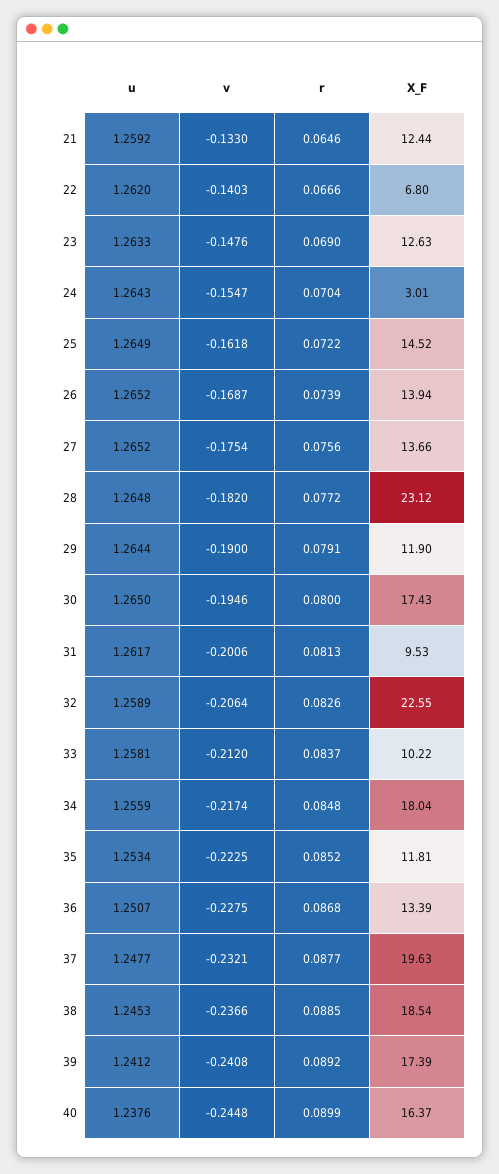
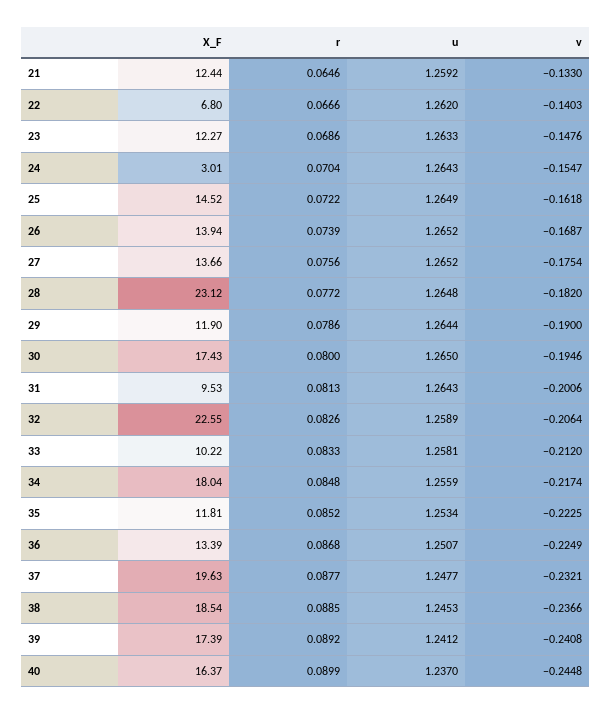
  {
    "u": {
      "21": 1.2592,
      "22": 1.262,
      "23": 1.2633,
      "24": 1.2643,
      "25": 1.2649,
      "26": 1.2652,
      "27": 1.2652,
      "28": 1.2648,
      "29": 1.2644,
      "30": 1.265,
-     "31": 1.2617,
+     "31": 1.2643,
      "32": 1.2589,
      "33": 1.2581,
      "34": 1.2559,
      "35": 1.2534,
      "36": 1.2507,
      "37": 1.2477,
      "38": 1.2453,
      "39": 1.2412,
-     "40": 1.2376
+     "40": 1.237
    },
    "v": {
      "21": -0.133,
      "22": -0.1403,
      "23": -0.1476,
      "24": -0.1547,
      "25": -0.1618,
      "26": -0.1687,
      "27": -0.1754,
      "28": -0.182,
      "29": -0.19,
      "30": -0.1946,
      "31": -0.2006,
      "32": -0.2064,
      "33": -0.212,
      "34": -0.2174,
      "35": -0.2225,
-     "36": -0.2275,
+     "36": -0.2249,
      "37": -0.2321,
      "38": -0.2366,
      "39": -0.2408,
      "40": -0.2448
    },
    "r": {
      "21": 0.0646,
      "22": 0.0666,
-     "23": 0.069,
+     "23": 0.0686,
      "24": 0.0704,
      "25": 0.0722,
      "26": 0.0739,
      "27": 0.0756,
      "28": 0.0772,
-     "29": 0.0791,
+     "29": 0.0786,
      "30": 0.08,
      "31": 0.0813,
      "32": 0.0826,
-     "33": 0.0837,
+     "33": 0.0833,
      "34": 0.0848,
      "35": 0.0852,
      "36": 0.0868,
      "37": 0.0877,
      "38": 0.0885,
      "39": 0.0892,
      "40": 0.0899
    },
    "X_F": {
      "21": 12.44,
      "22": 6.8,
-     "23": 12.63,
+     "23": 12.27,
      "24": 3.01,
      "25": 14.52,
      "26": 13.94,
      "27": 13.66,
      "28": 23.12,
      "29": 11.9,
      "30": 17.43,
      "31": 9.53,
      "32": 22.55,
      "33": 10.22,
      "34": 18.04,
      "35": 11.81,
      "36": 13.39,
      "37": 19.63,
      "38": 18.54,
      "39": 17.39,
      "40": 16.37
    }
  }

